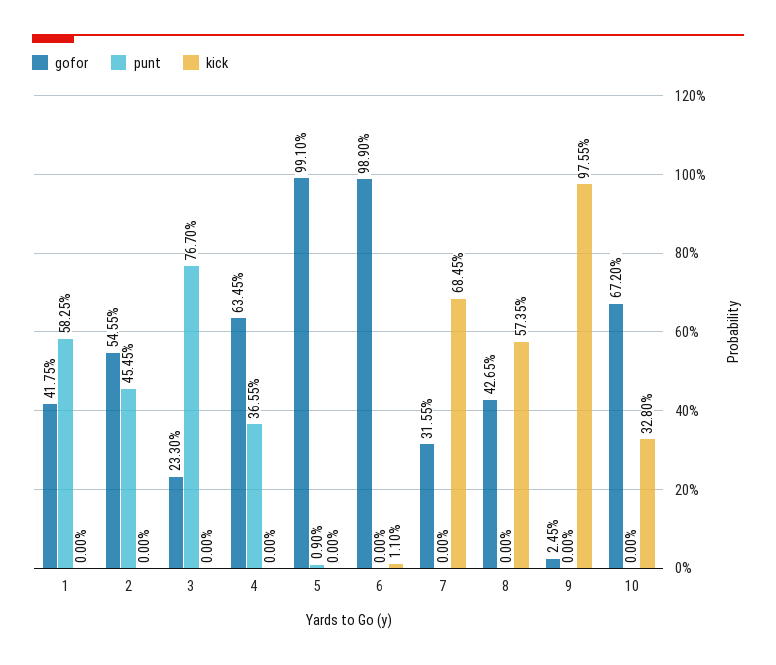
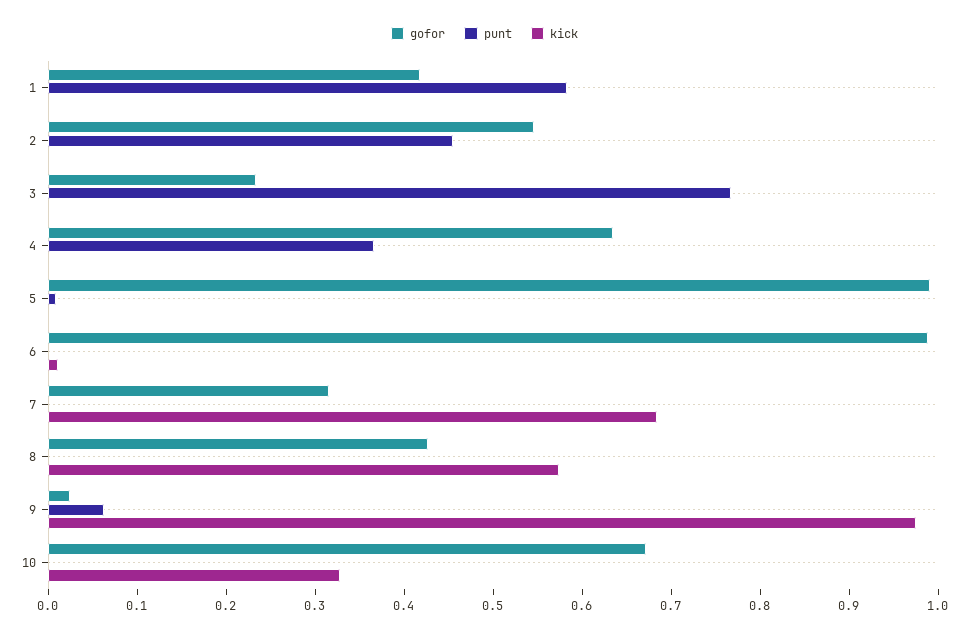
  {
    "gofor": {
      "1": 0.4175,
      "2": 0.5455,
      "3": 0.233,
      "4": 0.6345,
      "5": 0.991,
      "6": 0.989,
      "7": 0.3155,
      "8": 0.4265,
      "9": 0.0245,
      "10": 0.672
    },
    "punt": {
      "1": 0.5825,
      "2": 0.4545,
      "3": 0.767,
      "4": 0.3655,
      "5": 0.009,
      "6": 0,
      "7": 0,
      "8": 0,
-     "9": 0,
+     "9": 0.06,
      "10": 0
    },
    "kick": {
      "1": 0,
      "2": 0,
      "3": 0,
      "4": 0,
      "5": 0,
      "6": 0.011,
      "7": 0.6845,
      "8": 0.5735,
      "9": 0.9755,
      "10": 0.328
    }
  }

